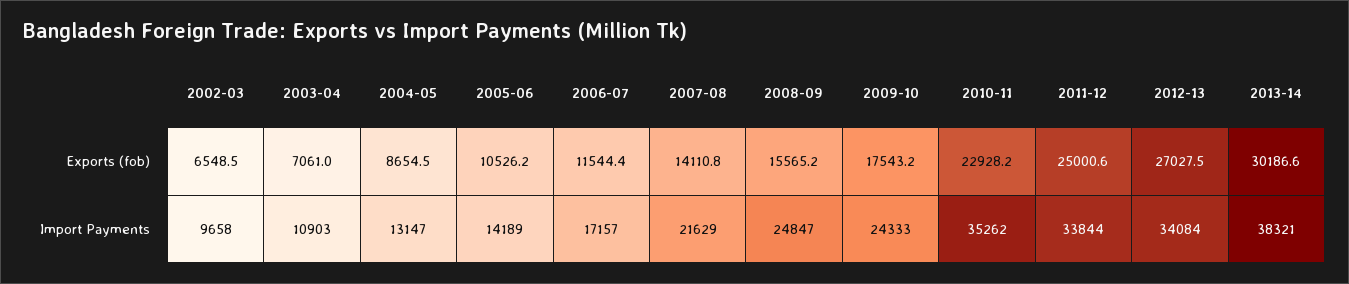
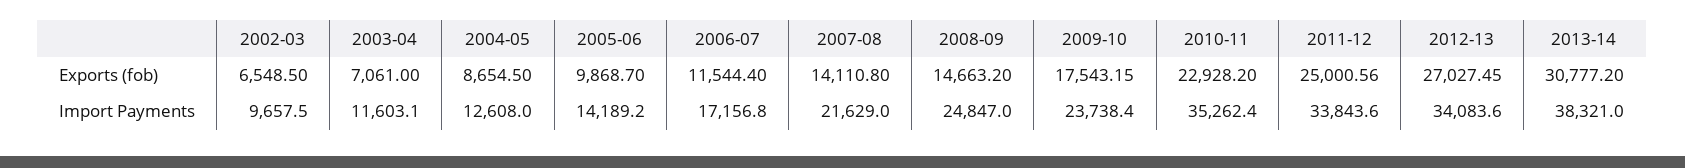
  {
    "2002-03": {
      "Exports (fob)": 6548.5,
      "Import Payments": 9657.5
    },
    "2003-04": {
      "Exports (fob)": 7061,
-     "Import Payments": 10903
+     "Import Payments": 11603.1
    },
    "2004-05": {
      "Exports (fob)": 8654.5,
-     "Import Payments": 13147
+     "Import Payments": 12608
    },
    "2005-06": {
-     "Exports (fob)": 10526.2,
+     "Exports (fob)": 9868.7,
      "Import Payments": 14189.2
    },
    "2006-07": {
      "Exports (fob)": 11544.4,
      "Import Payments": 17156.8
    },
    "2007-08": {
      "Exports (fob)": 14110.8,
      "Import Payments": 21629
    },
    "2008-09": {
-     "Exports (fob)": 15565.2,
+     "Exports (fob)": 14663.2,
      "Import Payments": 24847
    },
    "2009-10": {
      "Exports (fob)": 17543.15,
-     "Import Payments": 24333
+     "Import Payments": 23738.4
    },
    "2010-11": {
      "Exports (fob)": 22928.2,
      "Import Payments": 35262.4
    },
    "2011-12": {
      "Exports (fob)": 25000.56,
      "Import Payments": 33843.6
    },
    "2012-13": {
      "Exports (fob)": 27027.45,
      "Import Payments": 34083.6
    },
    "2013-14": {
-     "Exports (fob)": 30186.6,
+     "Exports (fob)": 30777.2,
      "Import Payments": 38321
    }
  }

